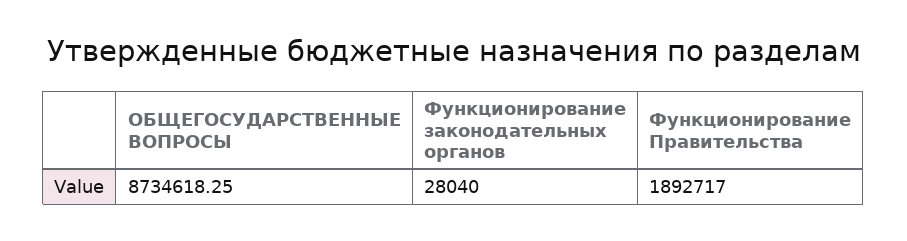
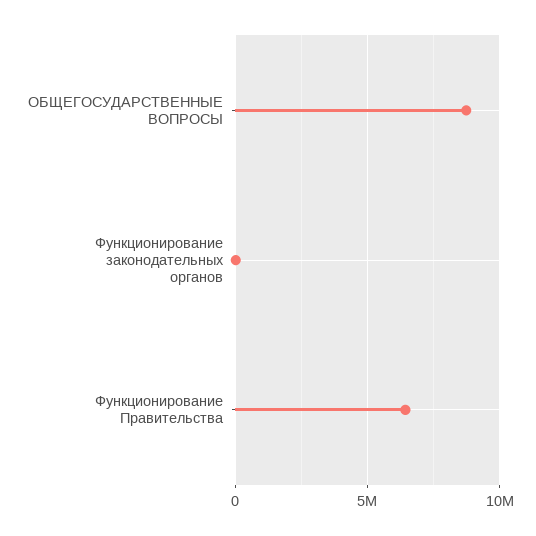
  {
    "ОБЩЕГОСУДАРСТВЕННЫЕ ВОПРОСЫ": 8734618.25,
    "Функционирование законодательных органов": 28040,
-   "Функционирование Правительства": 1892717
+   "Функционирование Правительства": 6500000
  }

